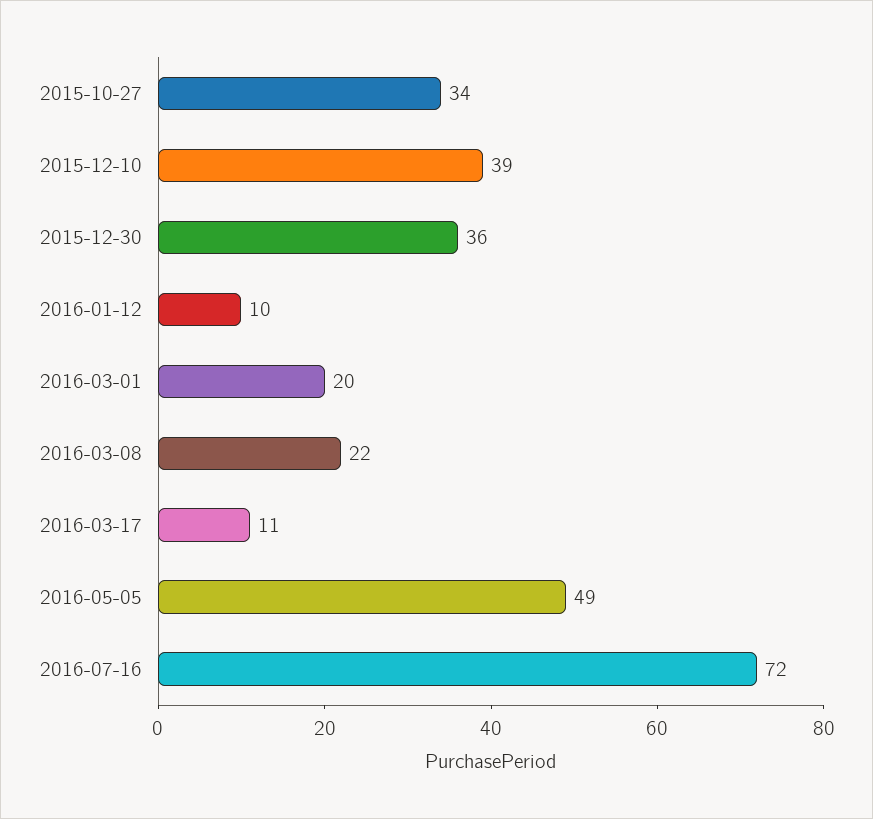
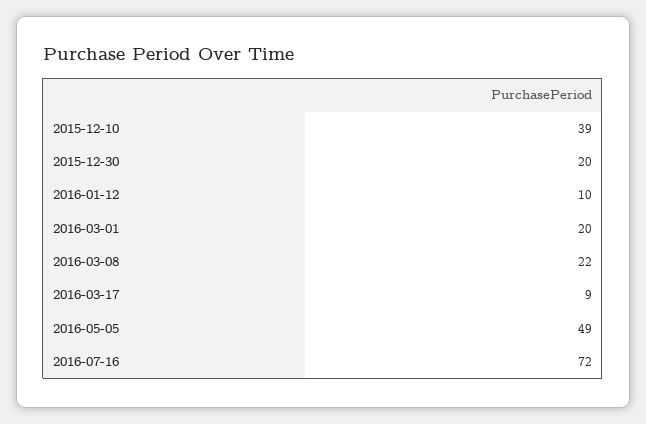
  {
-   "2015-10-27": 34,
    "2015-12-10": 39,
-   "2015-12-30": 36,
+   "2015-12-30": 20,
    "2016-01-12": 10,
    "2016-03-01": 20,
    "2016-03-08": 22,
-   "2016-03-17": 11,
+   "2016-03-17": 9,
    "2016-05-05": 49,
    "2016-07-16": 72
  }

